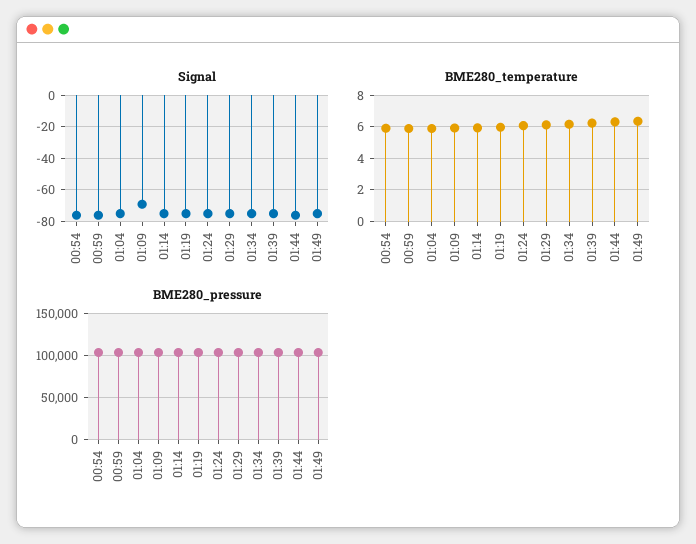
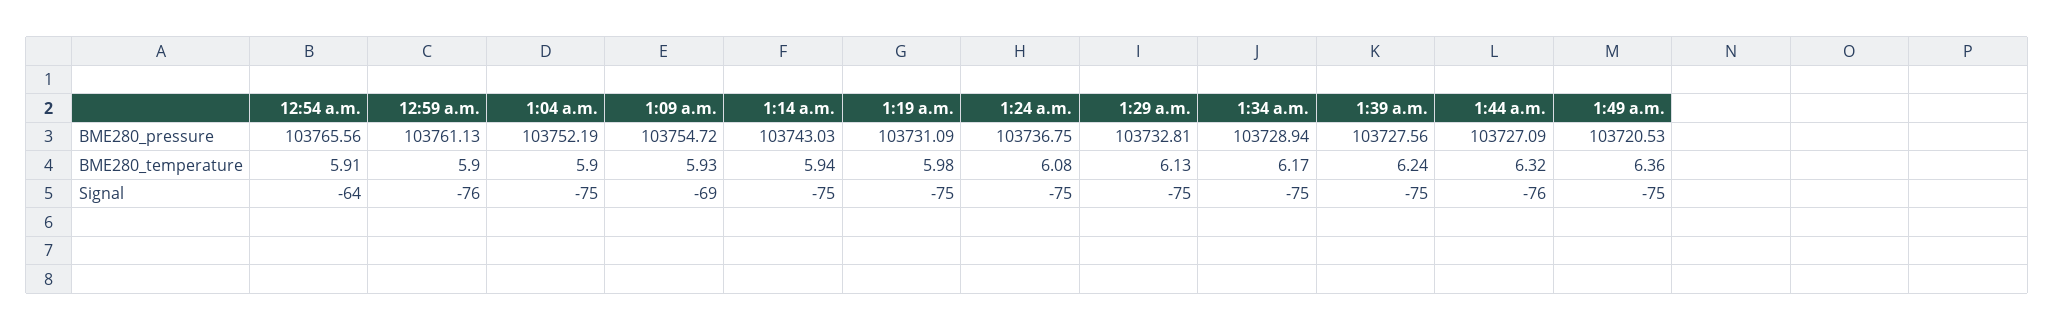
  {
    "Signal": {
-     "00:54": -75,
+     "00:54": -64,
      "00:59": -76,
      "01:04": -75,
      "01:09": -69,
      "01:14": -75,
      "01:19": -75,
      "01:24": -75,
      "01:29": -75,
      "01:34": -75,
      "01:39": -75,
      "01:44": -76,
      "01:49": -75
    },
    "BME280_temperature": {
      "00:54": 5.91,
      "00:59": 5.9,
      "01:04": 5.9,
      "01:09": 5.93,
      "01:14": 5.94,
      "01:19": 5.98,
      "01:24": 6.08,
      "01:29": 6.13,
      "01:34": 6.17,
      "01:39": 6.24,
      "01:44": 6.32,
      "01:49": 6.36
    },
    "BME280_pressure": {
      "00:54": 103765.56,
      "00:59": 103761.13,
      "01:04": 103752.19,
      "01:09": 103754.72,
      "01:14": 103743.03,
      "01:19": 103731.09,
      "01:24": 103736.75,
      "01:29": 103732.81,
      "01:34": 103728.94,
      "01:39": 103727.56,
      "01:44": 103727.09,
      "01:49": 103720.53
    }
  }

